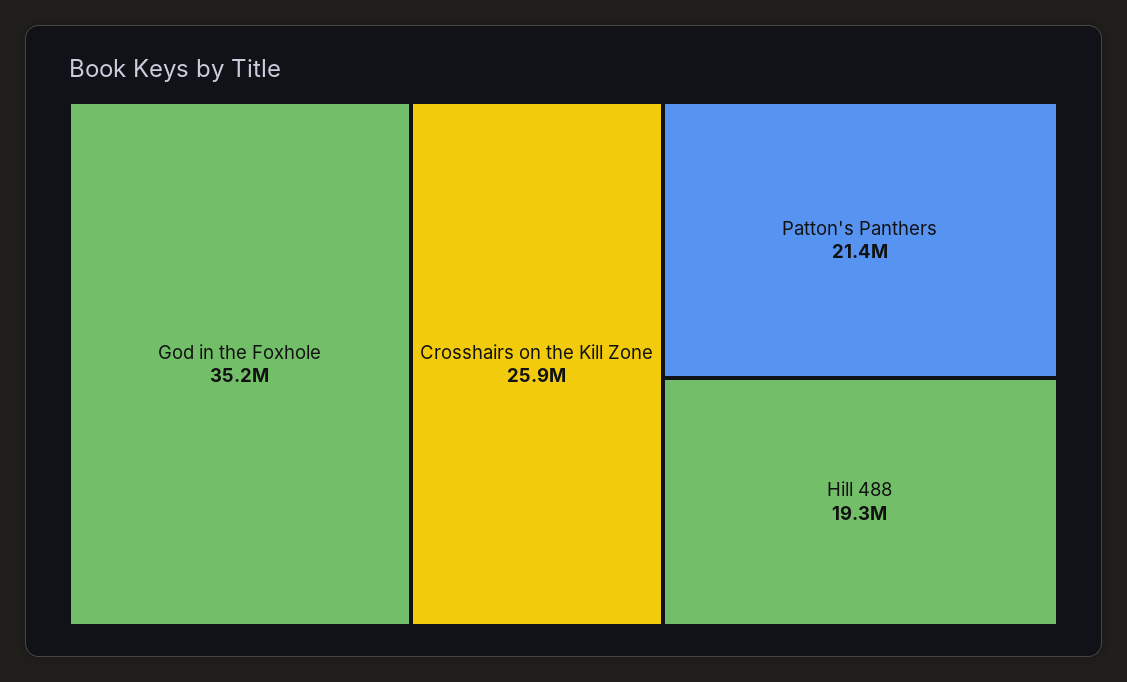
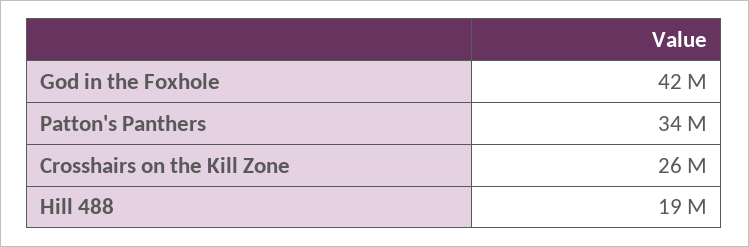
  {
-   "God in the Foxhole": 35200000,
+   "God in the Foxhole": 42000000,
    "Crosshairs on the Kill Zone": 25900000,
-   "Patton's Panthers": 21400000,
+   "Patton's Panthers": 34000000,
    "Hill 488": 19300000
  }

